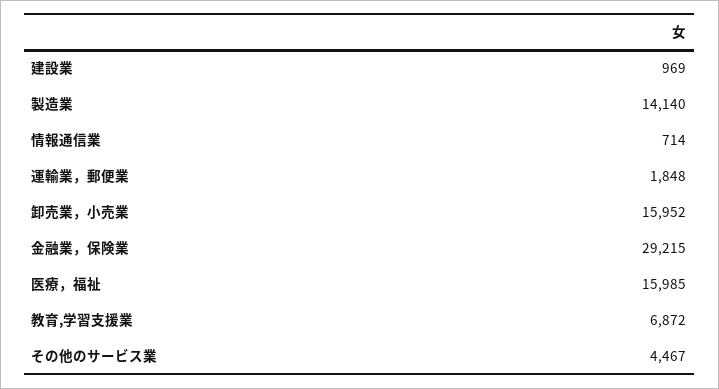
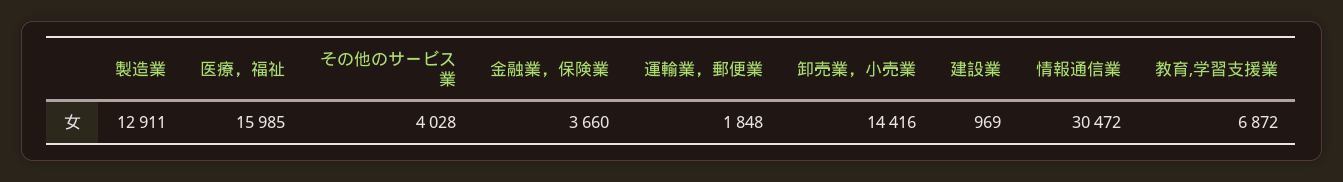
  {
    "建設業": 969,
-   "製造業": 14140,
+   "製造業": 12911,
-   "情報通信業": 714,
+   "情報通信業": 30472,
    "運輸業，郵便業": 1848,
-   "卸売業，小売業": 15952,
+   "卸売業，小売業": 14416,
-   "金融業，保険業": 29215,
+   "金融業，保険業": 3660,
    "医療，福祉": 15985,
    "教育,学習支援業": 6872,
-   "その他のサービス業": 4467
+   "その他のサービス業": 4028
  }

